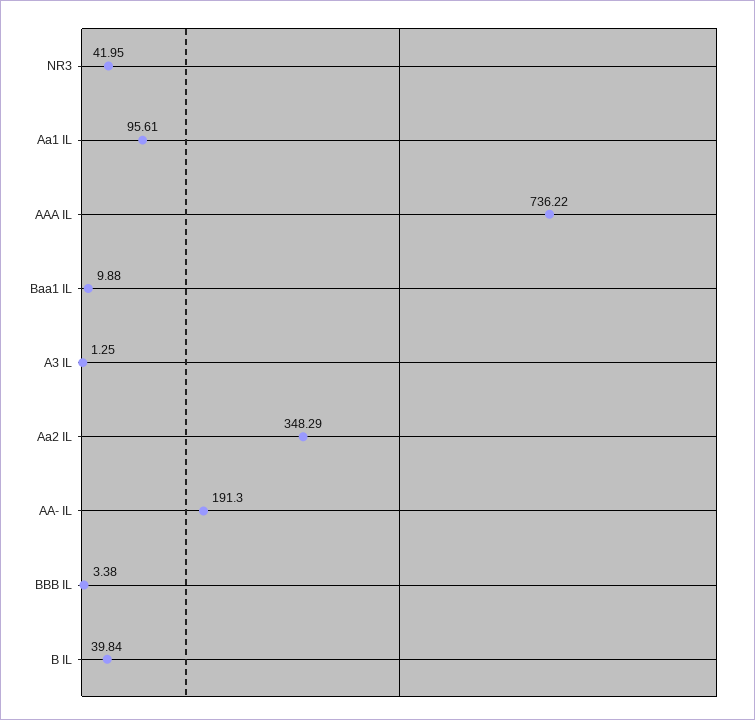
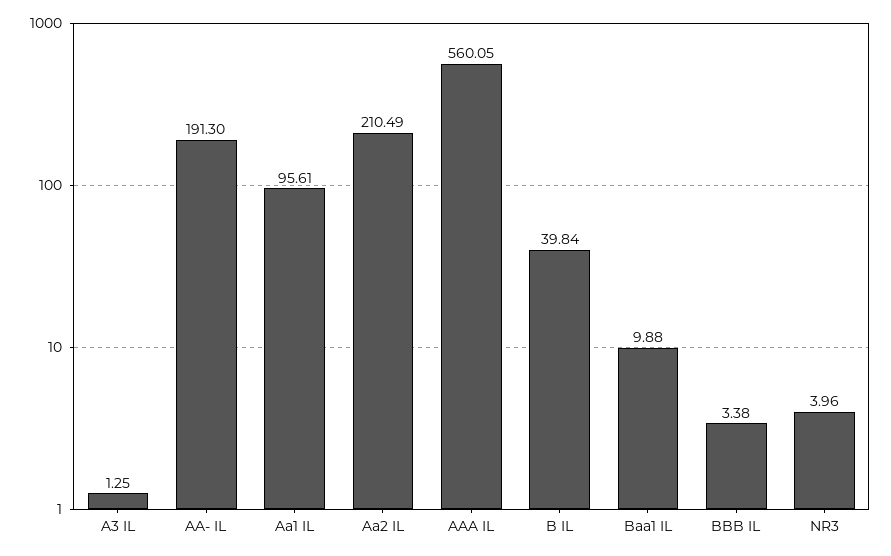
  {
-   "NR3": 41.95,
+   "NR3": 3.96,
    "Aa1 IL": 95.61,
-   "AAA IL": 736.22,
+   "AAA IL": 560.05,
    "Baa1 IL": 9.88,
    "A3 IL": 1.25,
-   "Aa2 IL": 348.29,
+   "Aa2 IL": 210.49,
    "AA- IL": 191.3,
    "BBB IL": 3.38,
    "B IL": 39.84
  }

